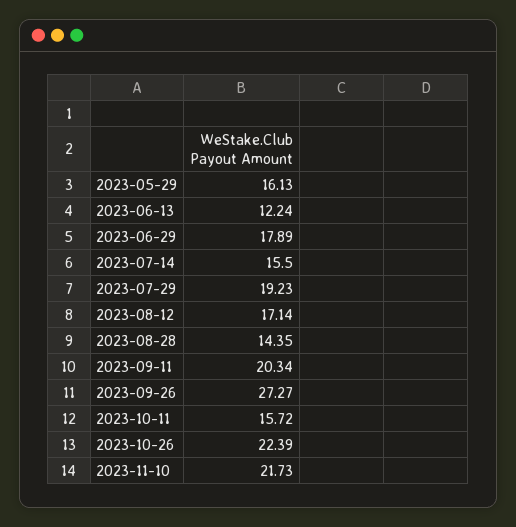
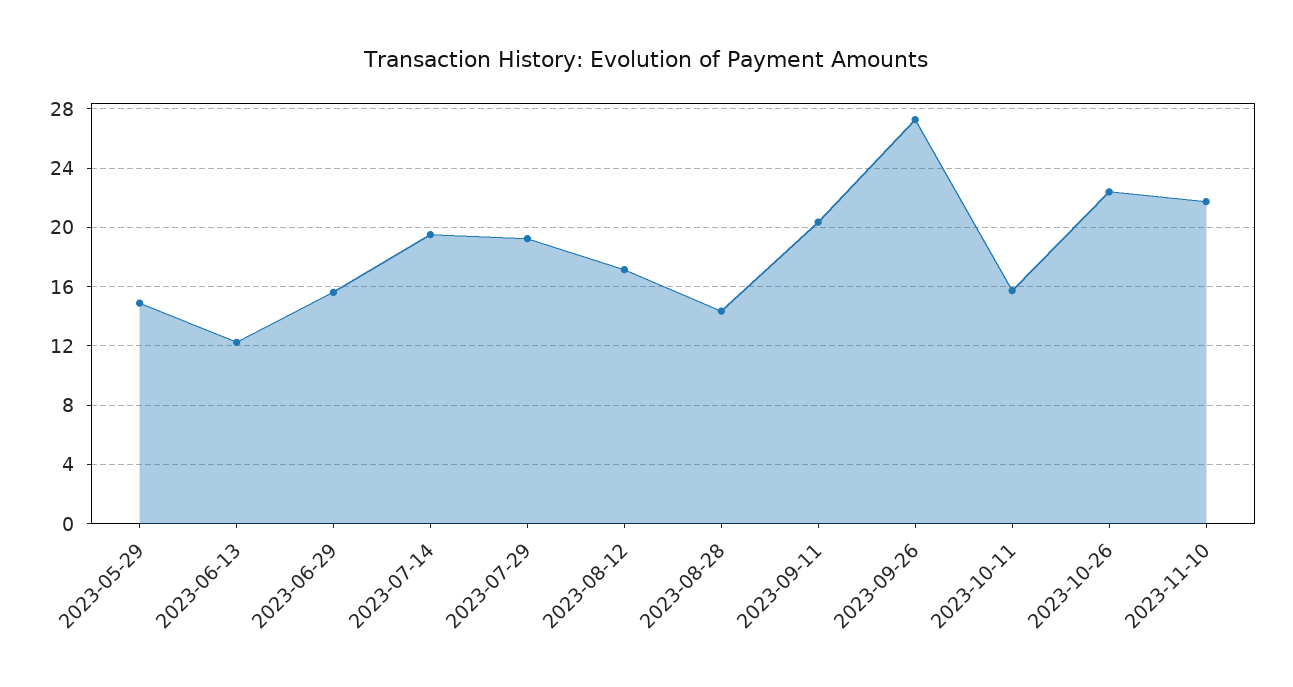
  {
-   "2023-05-29": 16.13,
+   "2023-05-29": 15,
    "2023-06-13": 12.24,
-   "2023-06-29": 17.89,
+   "2023-06-29": 15.5,
-   "2023-07-14": 15.5,
+   "2023-07-14": 19.5,
    "2023-07-29": 19.23,
    "2023-08-12": 17.14,
    "2023-08-28": 14.35,
    "2023-09-11": 20.34,
    "2023-09-26": 27.27,
    "2023-10-11": 15.72,
    "2023-10-26": 22.39,
    "2023-11-10": 21.73
  }

